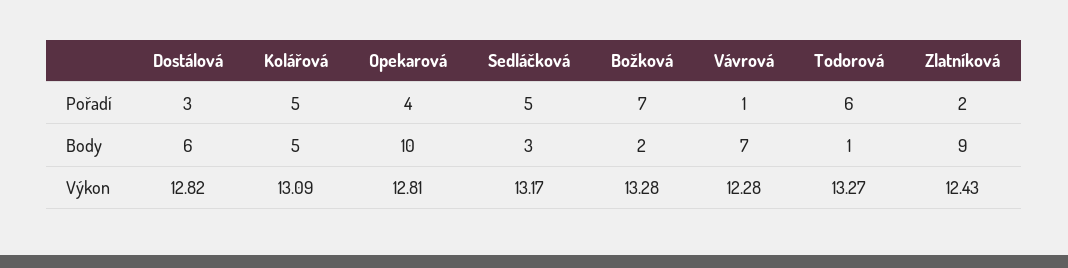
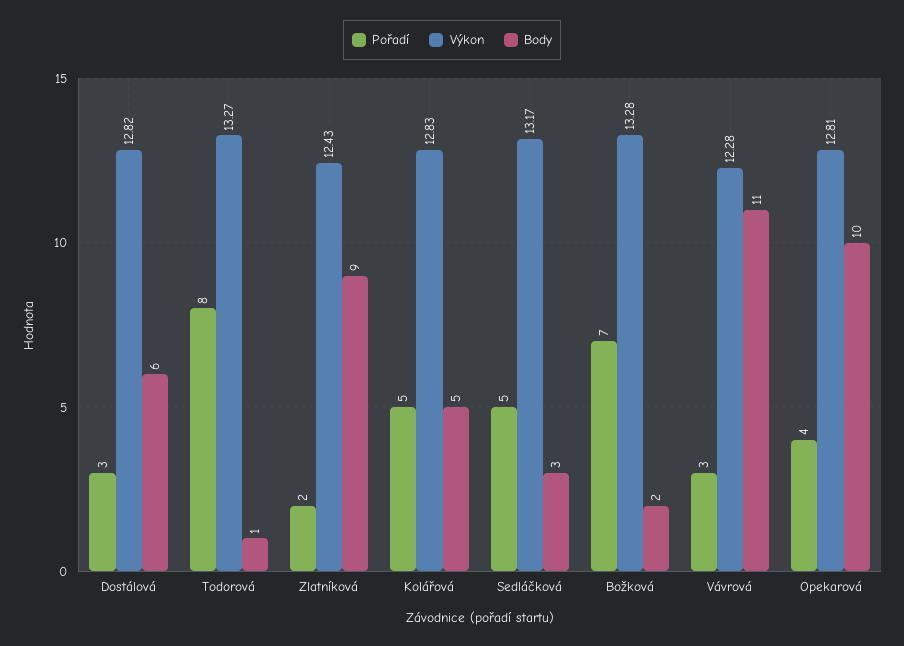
  {
    "Pořadí": {
      "Dostálová": 3,
      "Kolářová": 5,
      "Opekarová": 4,
      "Sedláčková": 5,
      "Božková": 7,
-     "Vávrová": 1,
+     "Vávrová": 3,
-     "Todorová": 6,
+     "Todorová": 8,
      "Zlatníková": 2
    },
    "Body": {
      "Dostálová": 6,
      "Kolářová": 5,
      "Opekarová": 10,
      "Sedláčková": 3,
      "Božková": 2,
-     "Vávrová": 7,
+     "Vávrová": 11,
      "Todorová": 1,
      "Zlatníková": 9
    },
    "Výkon": {
      "Dostálová": 12.82,
-     "Kolářová": 13.09,
+     "Kolářová": 12.83,
      "Opekarová": 12.81,
      "Sedláčková": 13.17,
      "Božková": 13.28,
      "Vávrová": 12.28,
      "Todorová": 13.27,
      "Zlatníková": 12.43
    }
  }

